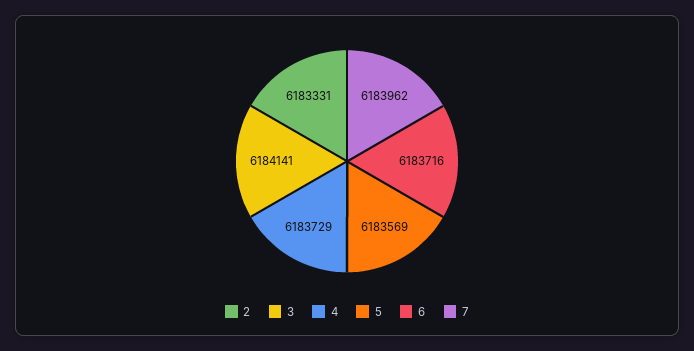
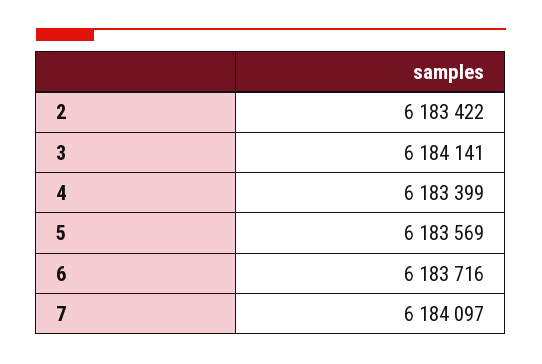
  {
-   "2": 6183331,
+   "2": 6183422,
    "3": 6184141,
-   "4": 6183729,
+   "4": 6183399,
    "5": 6183569,
    "6": 6183716,
-   "7": 6183962
+   "7": 6184097
  }

